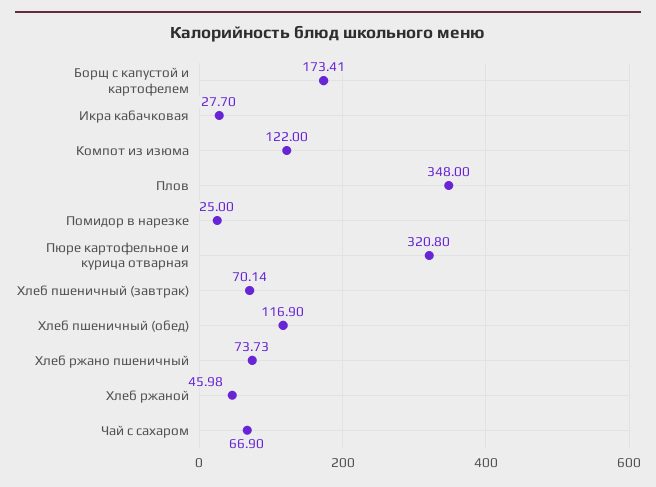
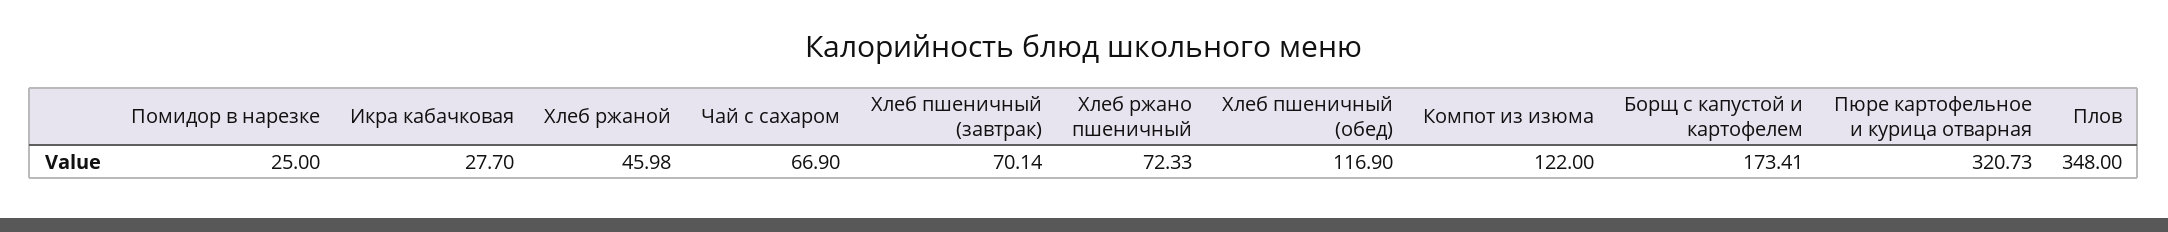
  {
    "Борщ с капустой и картофелем": 173.41,
    "Икра кабачковая": 27.7,
    "Компот из изюма": 122,
    "Плов": 348,
    "Помидор в нарезке": 25,
-   "Пюре картофельное и курица отварная": 320.8,
+   "Пюре картофельное и курица отварная": 320.73,
    "Хлеб пшеничный (завтрак)": 70.14,
    "Хлеб пшеничный (обед)": 116.9,
-   "Хлеб ржано пшеничный": 73.73,
+   "Хлеб ржано пшеничный": 72.33,
    "Хлеб ржаной": 45.98,
    "Чай с сахаром": 66.9
  }

